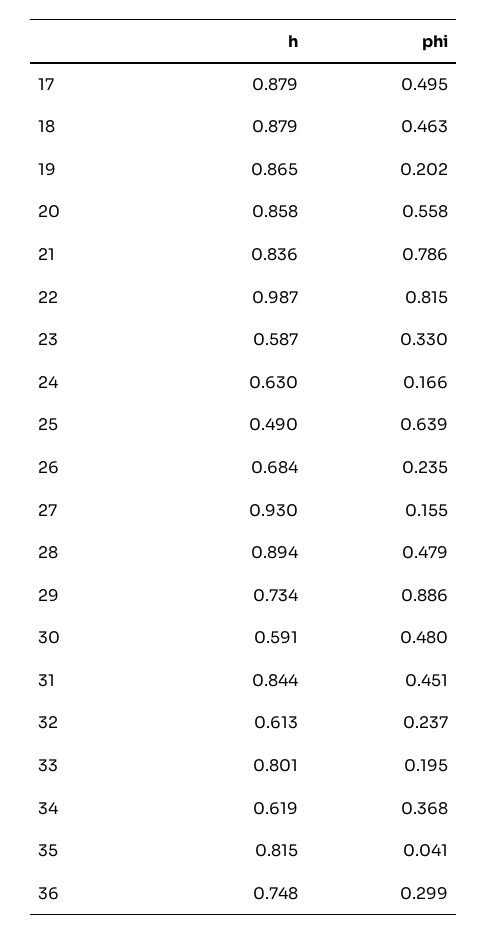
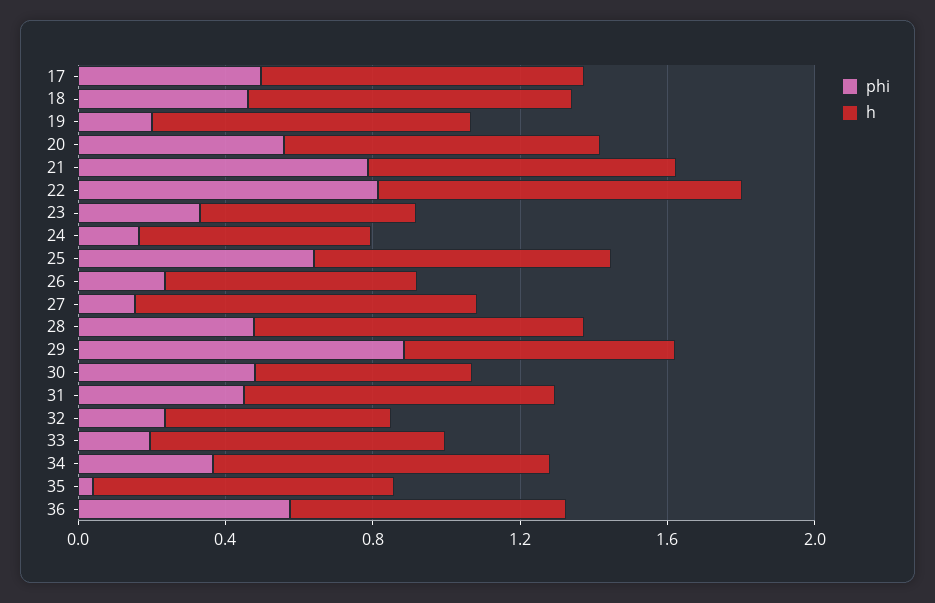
  {
    "h": {
      "17": 0.879,
      "18": 0.879,
      "19": 0.865,
      "20": 0.858,
      "21": 0.836,
      "22": 0.987,
      "23": 0.587,
      "24": 0.63,
-     "25": 0.49,
+     "25": 0.8,
      "26": 0.684,
      "27": 0.93,
      "28": 0.894,
      "29": 0.734,
      "30": 0.591,
      "31": 0.844,
      "32": 0.613,
      "33": 0.801,
-     "34": 0.619,
+     "34": 0.9,
      "35": 0.815,
      "36": 0.748
    },
    "phi": {
      "17": 0.495,
      "18": 0.463,
      "19": 0.202,
      "20": 0.558,
      "21": 0.786,
      "22": 0.815,
      "23": 0.33,
      "24": 0.166,
      "25": 0.639,
      "26": 0.235,
      "27": 0.155,
      "28": 0.479,
      "29": 0.886,
      "30": 0.48,
      "31": 0.451,
      "32": 0.237,
      "33": 0.195,
      "34": 0.368,
      "35": 0.041,
-     "36": 0.299
+     "36": 0.6
    }
  }

